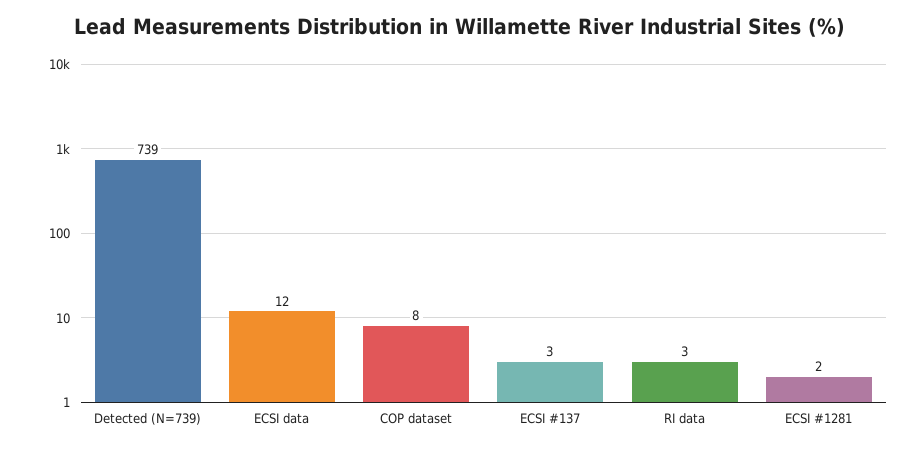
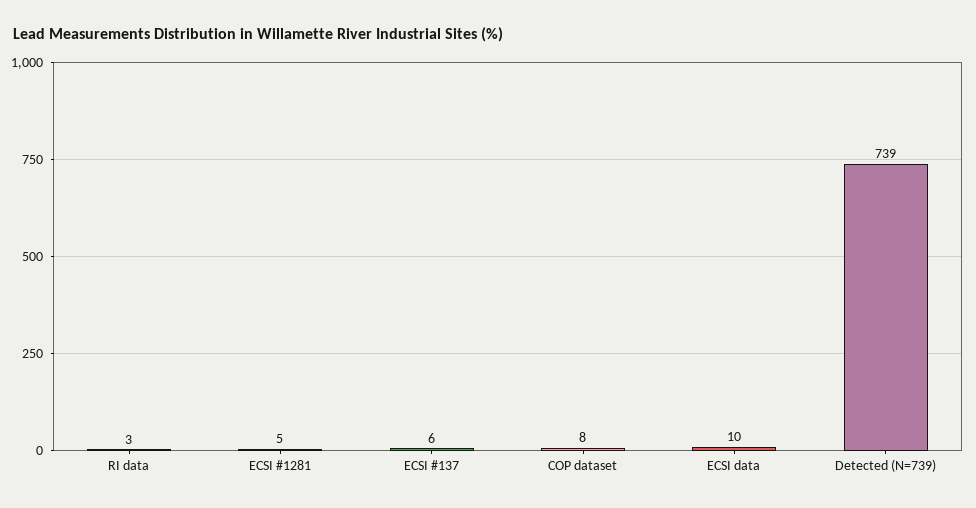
  {
    "Detected (N=739)": 739,
-   "ECSI data": 12,
+   "ECSI data": 10,
    "COP dataset": 8,
-   "ECSI #137": 3,
+   "ECSI #137": 6,
    "RI data": 3,
-   "ECSI #1281": 2
+   "ECSI #1281": 5
  }

